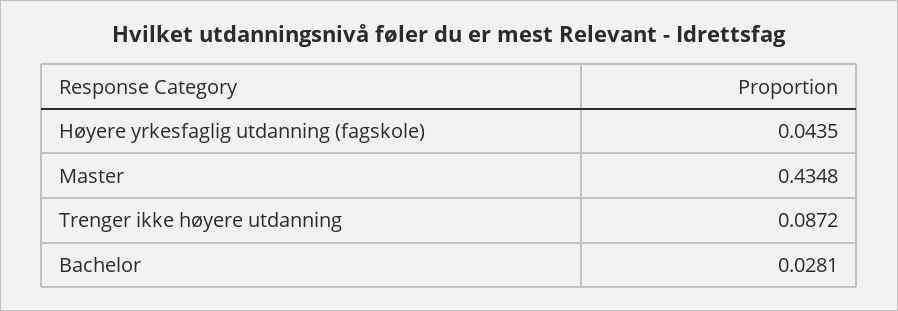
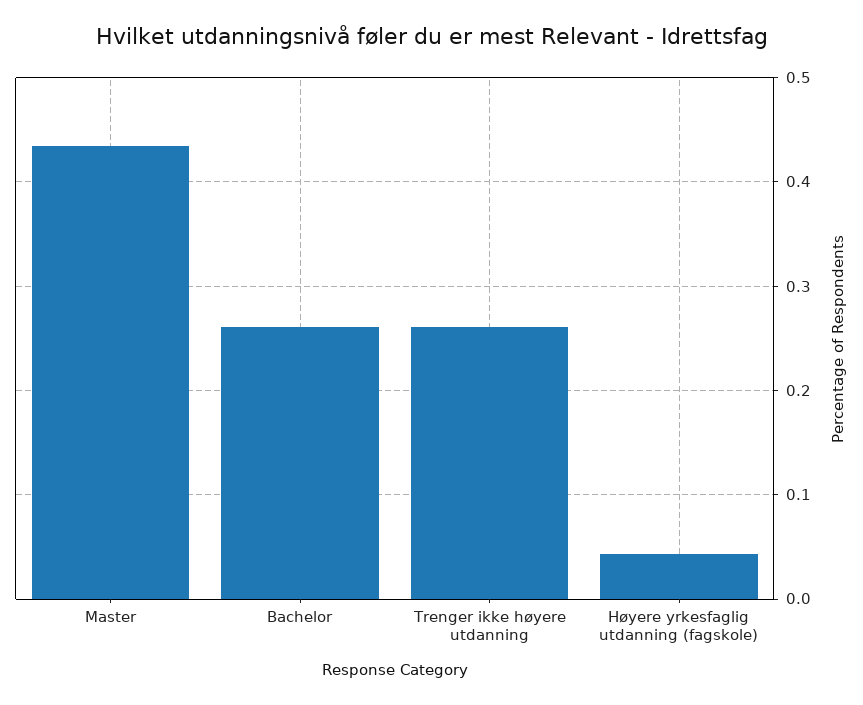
  {
    "Høyere yrkesfaglig utdanning (fagskole)": 0.0435,
    "Master": 0.4348,
-   "Trenger ikke høyere utdanning": 0.0872,
+   "Trenger ikke høyere utdanning": 0.26,
-   "Bachelor": 0.0281
+   "Bachelor": 0.26
  }

